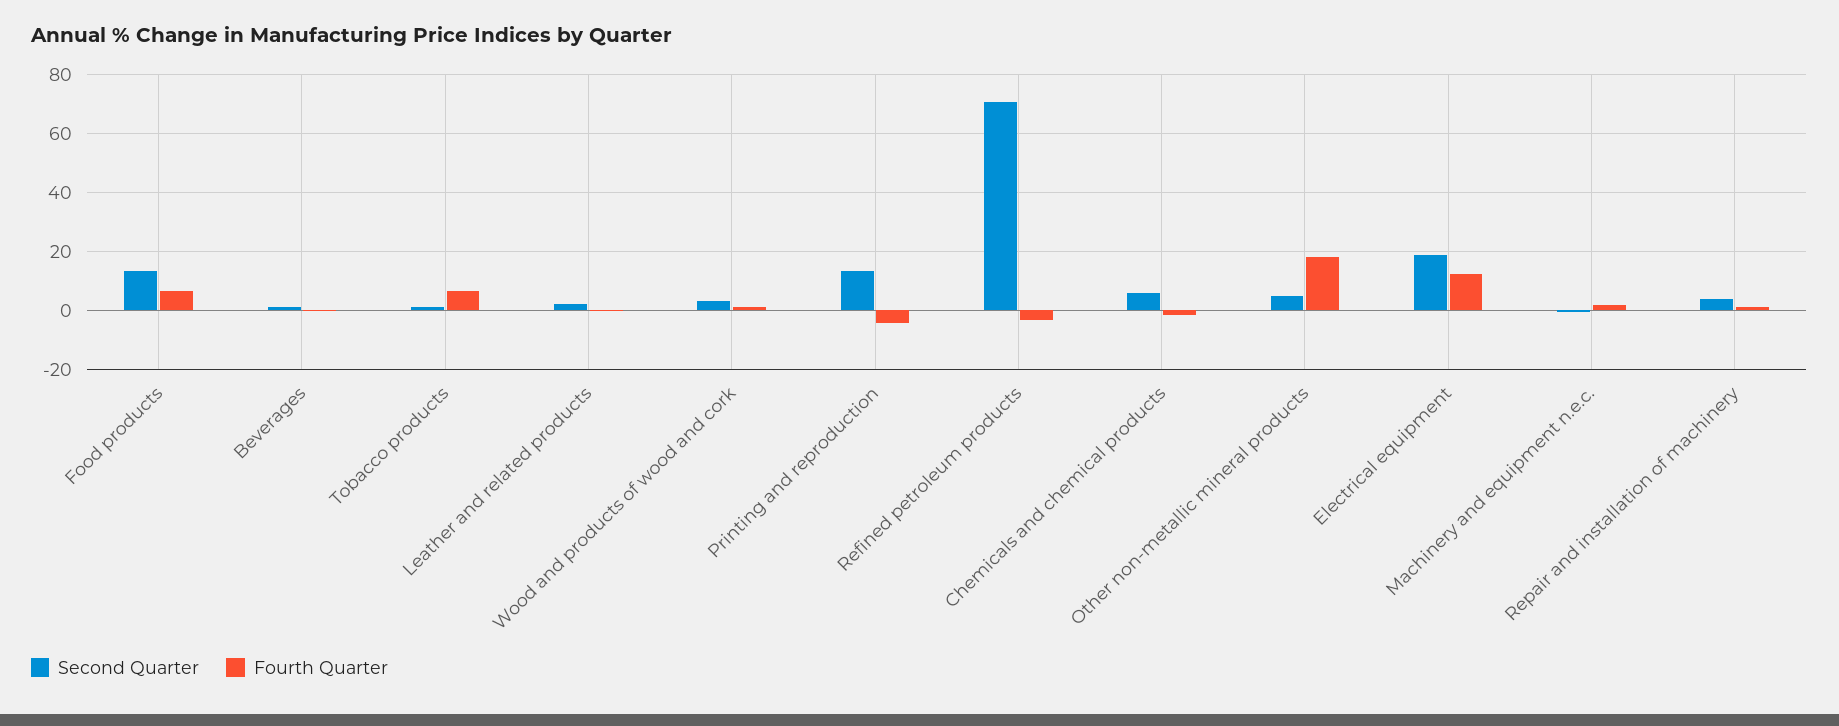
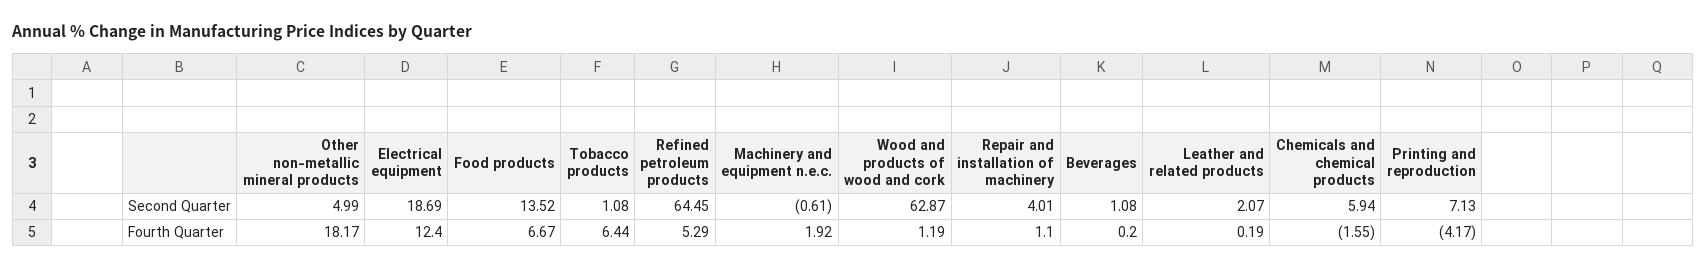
  {
    "Second Quarter": {
      "Food products": 13.52,
      "Beverages": 1.08,
      "Tobacco products": 1.08,
      "Leather and related products": 2.07,
-     "Wood and products of wood and cork": 2.5,
+     "Wood and products of wood and cork": 62.87,
-     "Printing and reproduction": 12.5,
+     "Printing and reproduction": 7.13,
-     "Refined petroleum products": 70,
+     "Refined petroleum products": 64.45,
      "Chemicals and chemical products": 5.94,
      "Other non-metallic mineral products": 4.99,
      "Electrical equipment": 18.69,
      "Machinery and equipment n.e.c.": -0.61,
      "Repair and installation of machinery": 4.01
    },
    "Fourth Quarter": {
      "Food products": 6.67,
      "Beverages": 0.2,
      "Tobacco products": 6.44,
      "Leather and related products": 0.19,
      "Wood and products of wood and cork": 1.19,
      "Printing and reproduction": -4.17,
-     "Refined petroleum products": -2.5,
+     "Refined petroleum products": 5.29,
      "Chemicals and chemical products": -1.55,
      "Other non-metallic mineral products": 18.17,
      "Electrical equipment": 12.4,
      "Machinery and equipment n.e.c.": 1.92,
      "Repair and installation of machinery": 1.1
    }
  }

